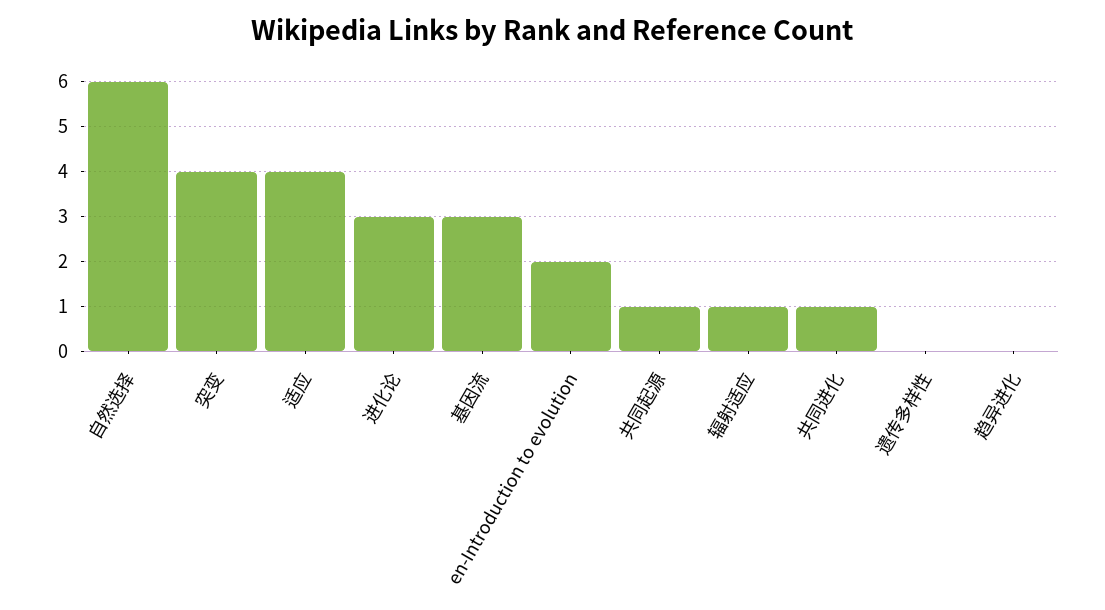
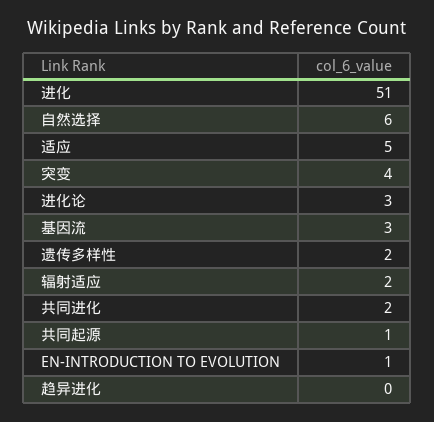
  {
    "自然选择": 6,
    "突变": 4,
-   "适应": 4,
+   "适应": 5,
    "进化论": 3,
    "基因流": 3,
-   "en-Introduction to evolution": 2,
+   "en-Introduction to evolution": 1,
    "共同起源": 1,
-   "辐射适应": 1,
+   "辐射适应": 2,
-   "共同进化": 1,
+   "共同进化": 2,
-   "遗传多样性": 0,
+   "遗传多样性": 2,
-   "趋异进化": 0
+   "趋异进化": 0,
+   "进化": 51
  }

